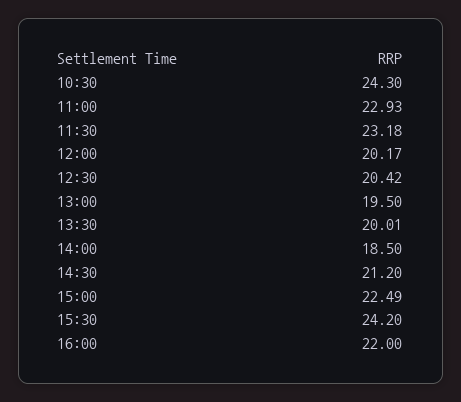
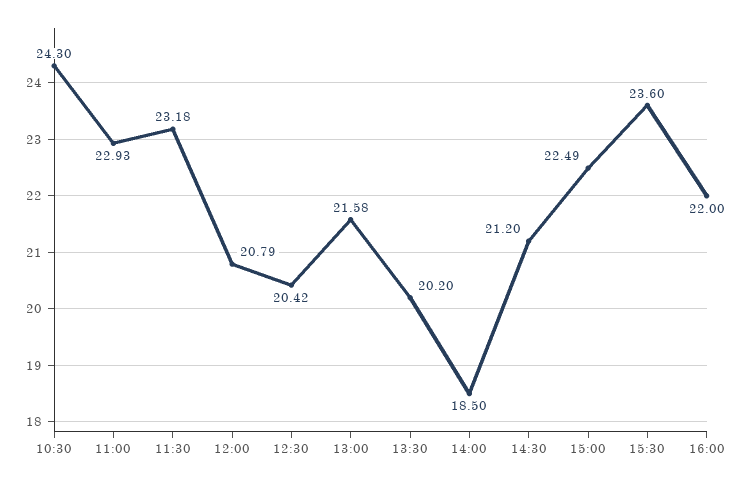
  {
    "10:30": 24.3,
    "11:00": 22.93,
    "11:30": 23.18,
-   "12:00": 20.17,
+   "12:00": 20.79,
    "12:30": 20.42,
-   "13:00": 19.5,
+   "13:00": 21.58,
-   "13:30": 20.01,
+   "13:30": 20.2,
    "14:00": 18.5,
    "14:30": 21.2,
    "15:00": 22.49,
-   "15:30": 24.2,
+   "15:30": 23.6,
    "16:00": 22
  }

